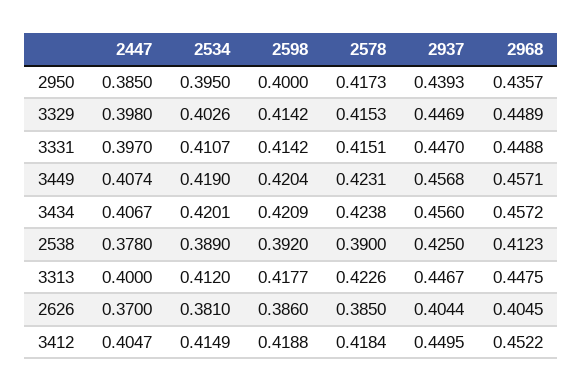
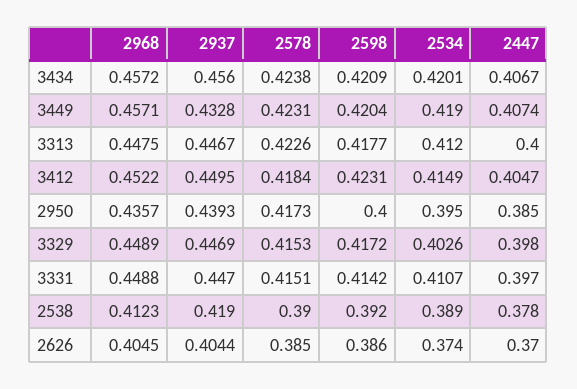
  {
    "2447": {
      "2950": 0.385,
      "3329": 0.398,
      "3331": 0.397,
      "3449": 0.4074,
      "3434": 0.4067,
      "2538": 0.378,
      "3313": 0.4,
      "2626": 0.37,
      "3412": 0.4047
    },
    "2534": {
      "2950": 0.395,
      "3329": 0.4026,
      "3331": 0.4107,
      "3449": 0.419,
      "3434": 0.4201,
      "2538": 0.389,
      "3313": 0.412,
-     "2626": 0.381,
+     "2626": 0.374,
      "3412": 0.4149
    },
    "2598": {
      "2950": 0.4,
-     "3329": 0.4142,
+     "3329": 0.4172,
      "3331": 0.4142,
      "3449": 0.4204,
      "3434": 0.4209,
      "2538": 0.392,
      "3313": 0.4177,
      "2626": 0.386,
-     "3412": 0.4188
+     "3412": 0.4231
    },
    "2578": {
      "2950": 0.4173,
      "3329": 0.4153,
      "3331": 0.4151,
      "3449": 0.4231,
      "3434": 0.4238,
      "2538": 0.39,
      "3313": 0.4226,
      "2626": 0.385,
      "3412": 0.4184
    },
    "2937": {
      "2950": 0.4393,
      "3329": 0.4469,
      "3331": 0.447,
-     "3449": 0.4568,
+     "3449": 0.4328,
      "3434": 0.456,
-     "2538": 0.425,
+     "2538": 0.419,
      "3313": 0.4467,
      "2626": 0.4044,
      "3412": 0.4495
    },
    "2968": {
      "2950": 0.4357,
      "3329": 0.4489,
      "3331": 0.4488,
      "3449": 0.4571,
      "3434": 0.4572,
      "2538": 0.4123,
      "3313": 0.4475,
      "2626": 0.4045,
      "3412": 0.4522
    }
  }

